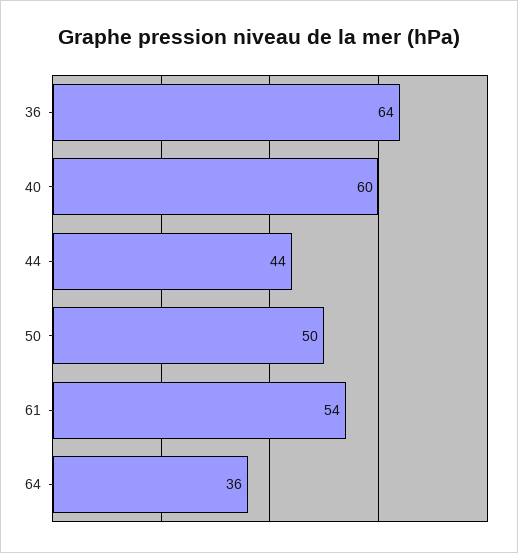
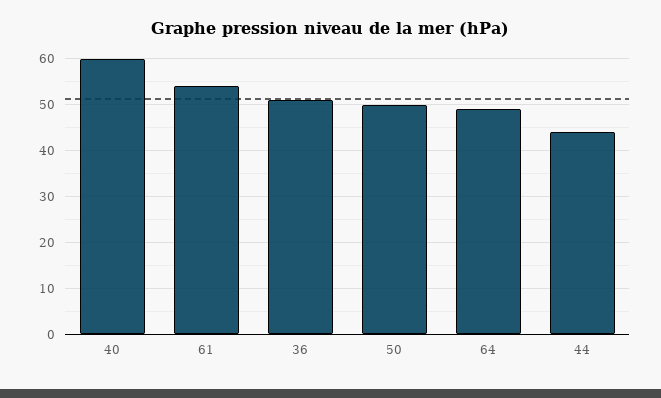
  {
-   "36": 64,
+   "36": 50,
    "40": 60,
    "44": 44,
    "50": 50,
    "61": 54,
-   "64": 36
+   "64": 50
  }

